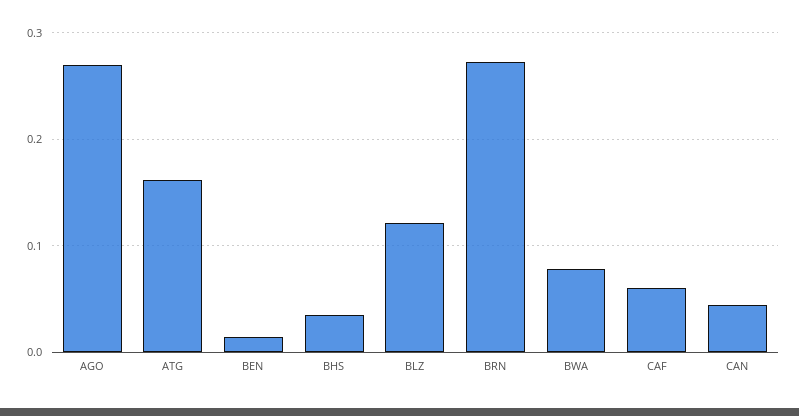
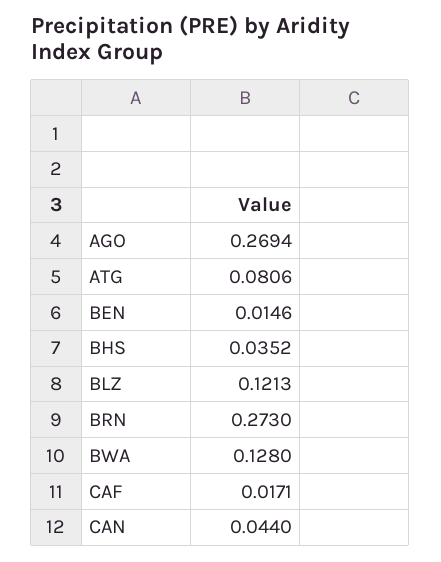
  {
    "AGO": 0.2694,
-   "ATG": 0.16,
+   "ATG": 0.0806,
    "BEN": 0.0146,
    "BHS": 0.0352,
    "BLZ": 0.1213,
    "BRN": 0.273,
-   "BWA": 0.08,
+   "BWA": 0.128,
-   "CAF": 0.06,
+   "CAF": 0.0171,
    "CAN": 0.044
  }

